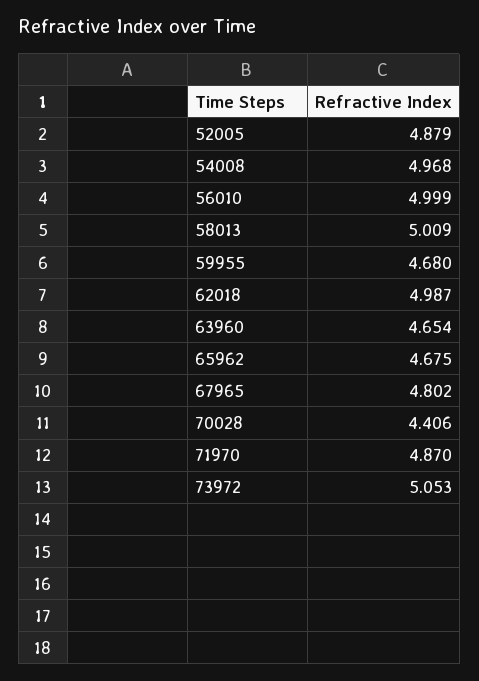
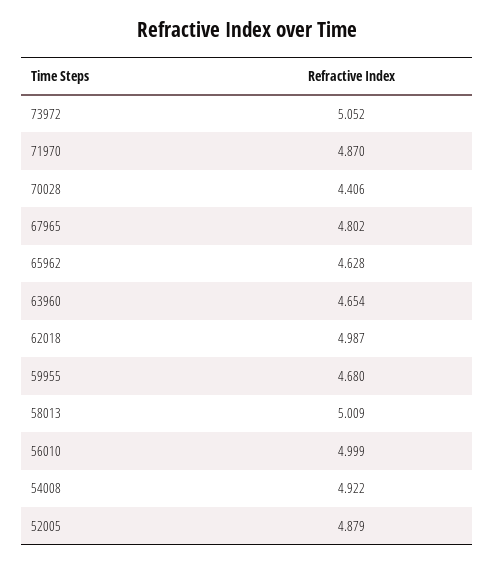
  {
    "52005": 4.879,
-   "54008": 4.968,
+   "54008": 4.922,
    "56010": 4.999,
    "58013": 5.009,
    "59955": 4.68,
    "62018": 4.987,
    "63960": 4.654,
-   "65962": 4.675,
+   "65962": 4.628,
    "67965": 4.802,
    "70028": 4.406,
    "71970": 4.87,
-   "73972": 5.053
+   "73972": 5.052
  }

